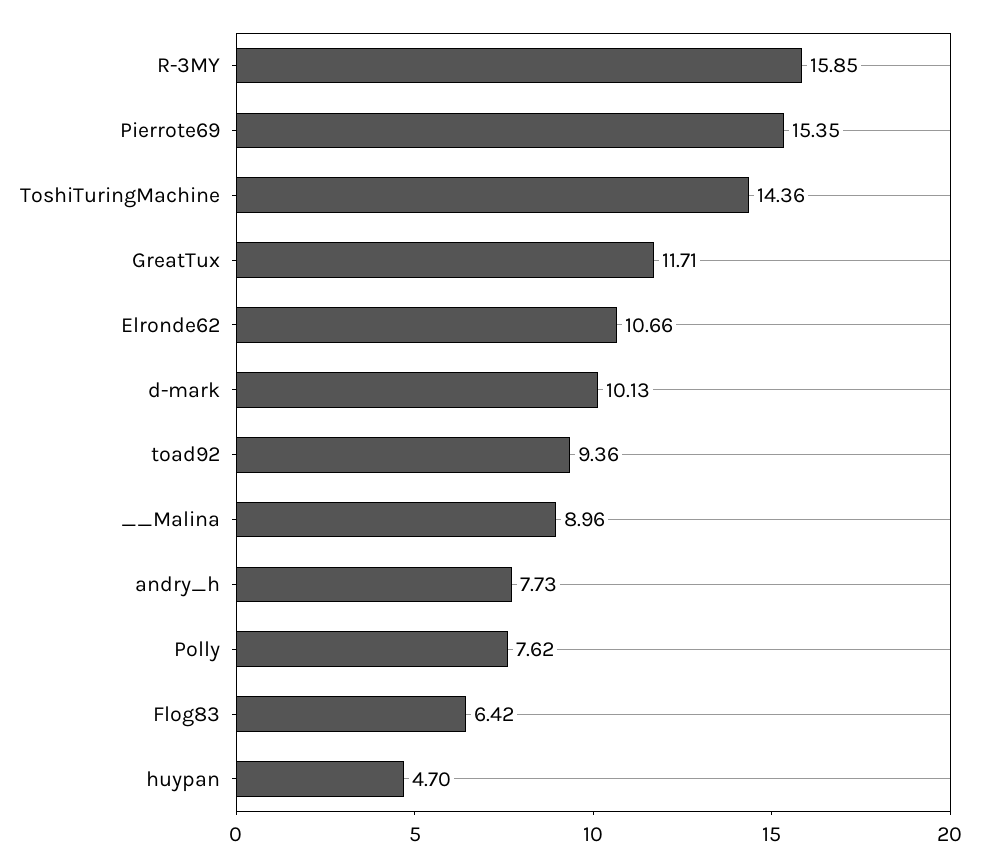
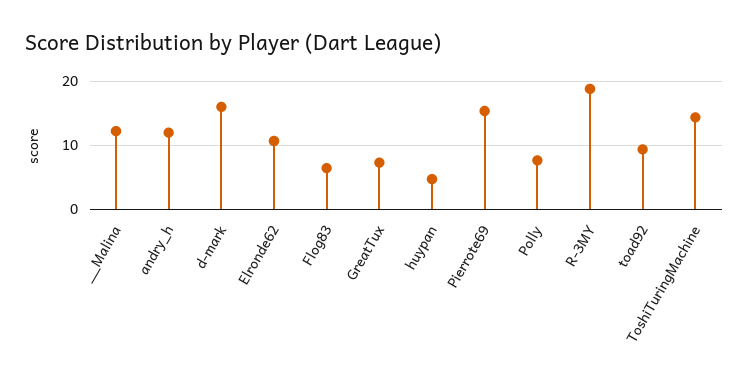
  {
-   "R-3MY": 15.85,
+   "R-3MY": 19,
    "Pierrote69": 15.35,
    "ToshiTuringMachine": 14.36,
-   "GreatTux": 11.71,
+   "GreatTux": 7,
    "Elronde62": 10.66,
-   "d-mark": 10.13,
+   "d-mark": 16,
    "toad92": 9.36,
-   "__Malina": 8.96,
+   "__Malina": 12,
-   "andry_h": 7.73,
+   "andry_h": 12,
    "Polly": 7.62,
    "Flog83": 6.42,
    "huypan": 4.7
  }

